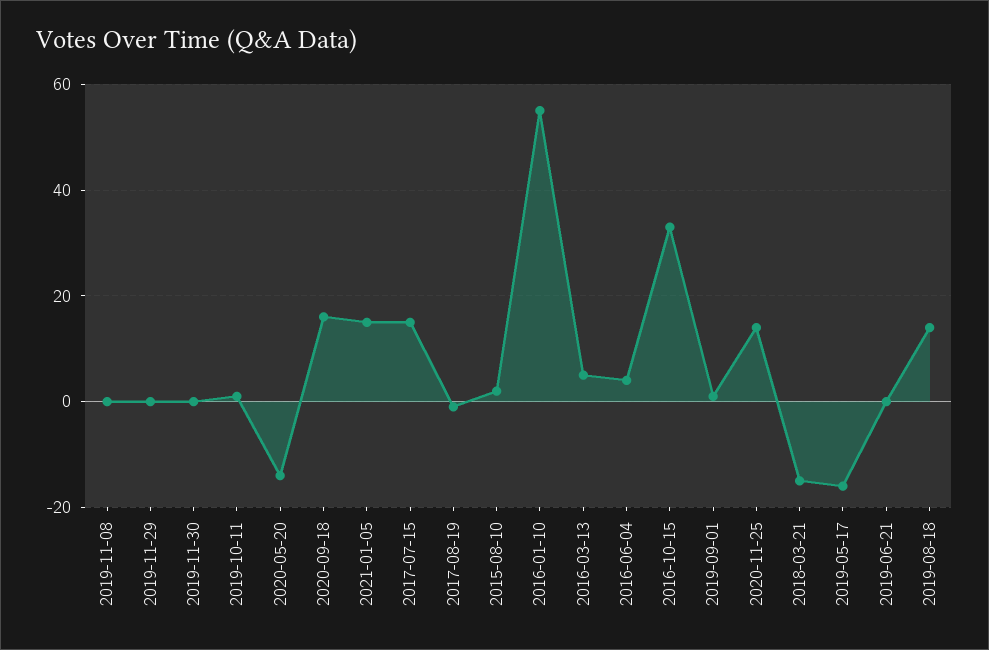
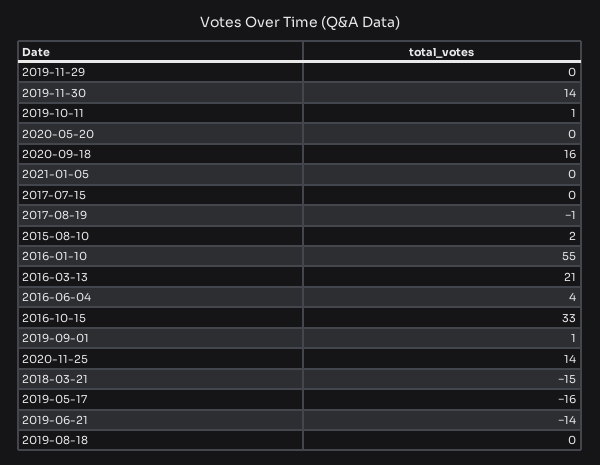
  {
-   "2019-11-08": 0,
    "2019-11-29": 0,
-   "2019-11-30": 0,
+   "2019-11-30": 14,
    "2019-10-11": 1,
-   "2020-05-20": -15,
+   "2020-05-20": 0,
    "2020-09-18": 16,
-   "2021-01-05": 15,
+   "2021-01-05": 0,
-   "2017-07-15": 15,
+   "2017-07-15": 0,
    "2017-08-19": -1,
    "2015-08-10": 2,
    "2016-01-10": 55,
-   "2016-03-13": 5,
+   "2016-03-13": 21,
    "2016-06-04": 4,
    "2016-10-15": 33,
    "2019-09-01": 1,
    "2020-11-25": 14,
    "2018-03-21": -15,
    "2019-05-17": -16,
-   "2019-06-21": 0,
+   "2019-06-21": -14,
-   "2019-08-18": 15
+   "2019-08-18": 0
  }

